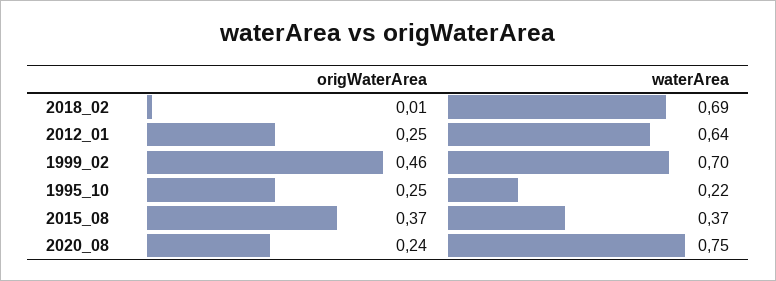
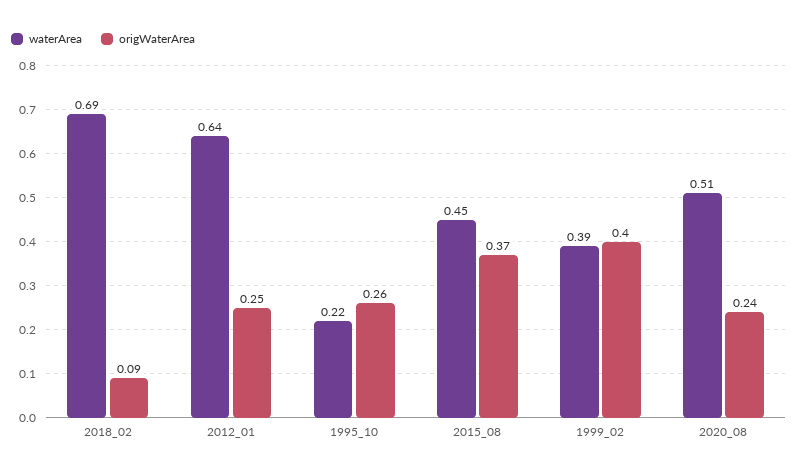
  {
    "origWaterArea": {
-     "2018_02": 0.01,
+     "2018_02": 0.09,
      "2012_01": 0.25,
-     "1999_02": 0.46,
+     "1999_02": 0.4,
-     "1995_10": 0.25,
+     "1995_10": 0.26,
      "2015_08": 0.37,
      "2020_08": 0.24
    },
    "waterArea": {
      "2018_02": 0.69,
      "2012_01": 0.64,
-     "1999_02": 0.7,
+     "1999_02": 0.39,
      "1995_10": 0.22,
-     "2015_08": 0.37,
+     "2015_08": 0.45,
-     "2020_08": 0.75
+     "2020_08": 0.51
    }
  }

